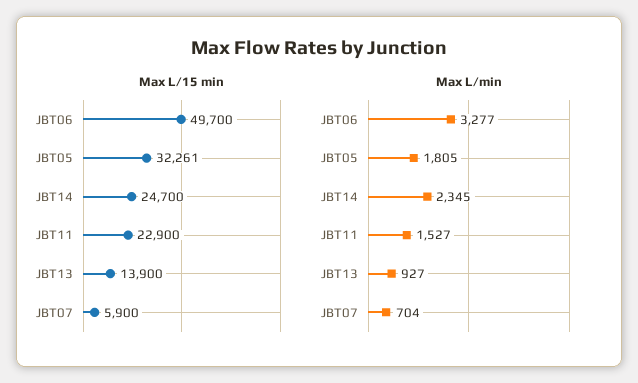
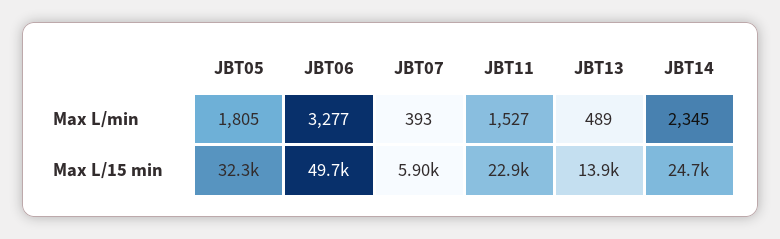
  {
    "Max L/15 min": {
      "JBT06": 49700,
      "JBT05": 32261,
      "JBT14": 24700,
      "JBT11": 22900,
      "JBT13": 13900,
      "JBT07": 5900
    },
    "Max L/min": {
      "JBT06": 3277,
      "JBT05": 1805,
      "JBT14": 2345,
      "JBT11": 1527,
-     "JBT13": 927,
+     "JBT13": 489,
-     "JBT07": 704
+     "JBT07": 393
    }
  }

